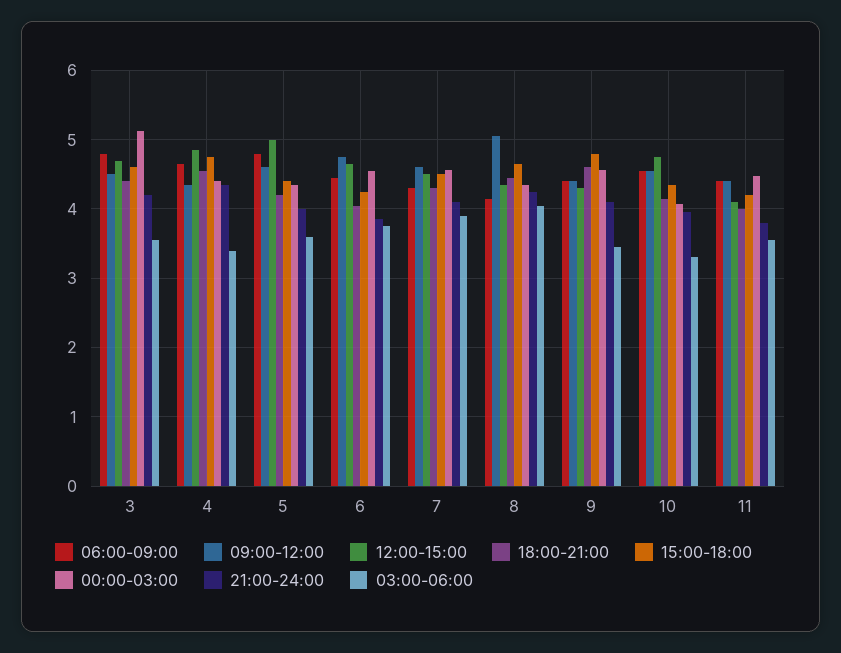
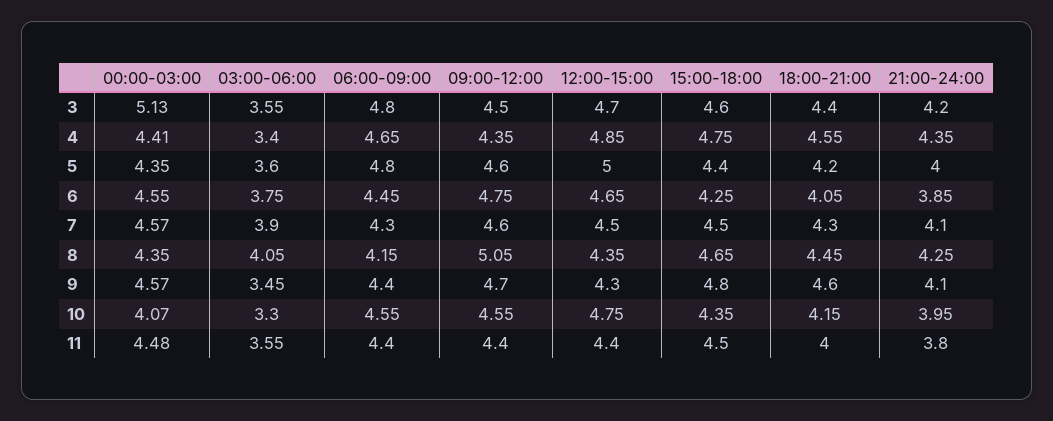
  {
    "06:00-09:00": {
      "3": 4.8,
      "4": 4.65,
      "5": 4.8,
      "6": 4.45,
      "7": 4.3,
      "8": 4.15,
      "9": 4.4,
      "10": 4.55,
      "11": 4.4
    },
    "09:00-12:00": {
      "3": 4.5,
      "4": 4.35,
      "5": 4.6,
      "6": 4.75,
      "7": 4.6,
      "8": 5.05,
-     "9": 4.4,
+     "9": 4.7,
      "10": 4.55,
      "11": 4.4
    },
    "12:00-15:00": {
      "3": 4.7,
      "4": 4.85,
      "5": 5,
      "6": 4.65,
      "7": 4.5,
      "8": 4.35,
      "9": 4.3,
      "10": 4.75,
-     "11": 4.1
+     "11": 4.4
    },
    "18:00-21:00": {
      "3": 4.4,
      "4": 4.55,
      "5": 4.2,
      "6": 4.05,
      "7": 4.3,
      "8": 4.45,
      "9": 4.6,
      "10": 4.15,
      "11": 4
    },
    "15:00-18:00": {
      "3": 4.6,
      "4": 4.75,
      "5": 4.4,
      "6": 4.25,
      "7": 4.5,
      "8": 4.65,
      "9": 4.8,
      "10": 4.35,
-     "11": 4.2
+     "11": 4.5
    },
    "00:00-03:00": {
      "3": 5.13,
      "4": 4.41,
      "5": 4.35,
      "6": 4.55,
      "7": 4.57,
      "8": 4.35,
      "9": 4.57,
      "10": 4.07,
      "11": 4.48
    },
    "21:00-24:00": {
      "3": 4.2,
      "4": 4.35,
      "5": 4,
      "6": 3.85,
      "7": 4.1,
      "8": 4.25,
      "9": 4.1,
      "10": 3.95,
      "11": 3.8
    },
    "03:00-06:00": {
      "3": 3.55,
      "4": 3.4,
      "5": 3.6,
      "6": 3.75,
      "7": 3.9,
      "8": 4.05,
      "9": 3.45,
      "10": 3.3,
      "11": 3.55
    }
  }

